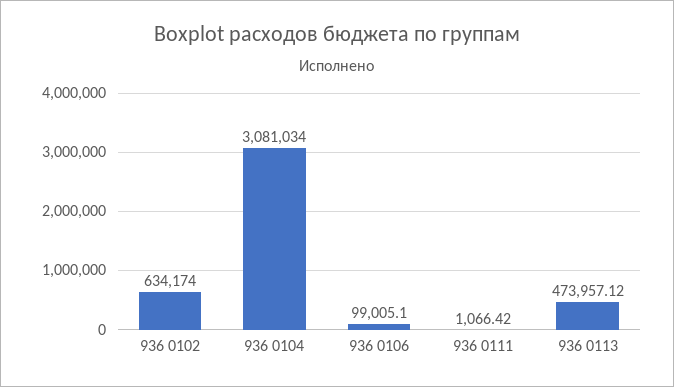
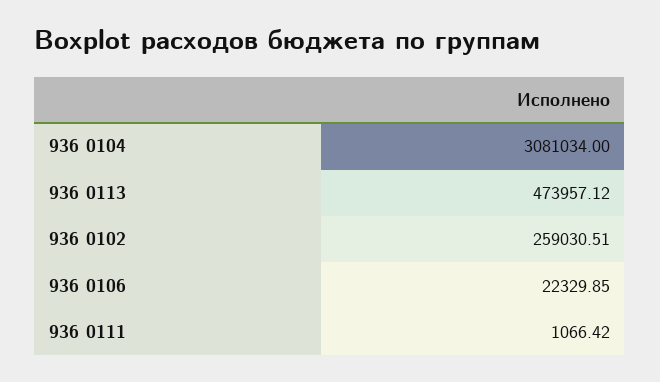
  {
-   "936 0102": 634174,
+   "936 0102": 259030.51,
    "936 0104": 3081034,
-   "936 0106": 99005.1,
+   "936 0106": 22329.85,
    "936 0111": 1066.42,
    "936 0113": 473957.12
  }

